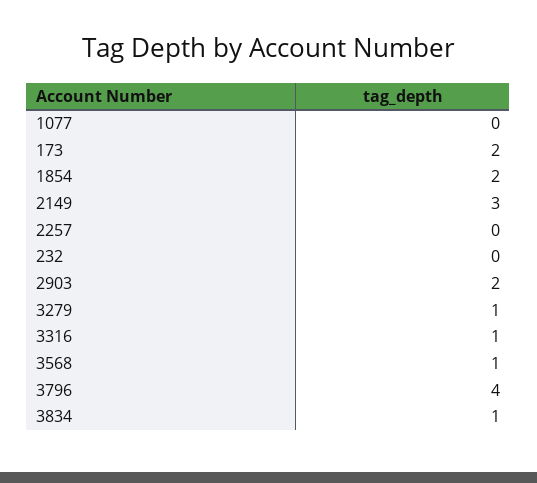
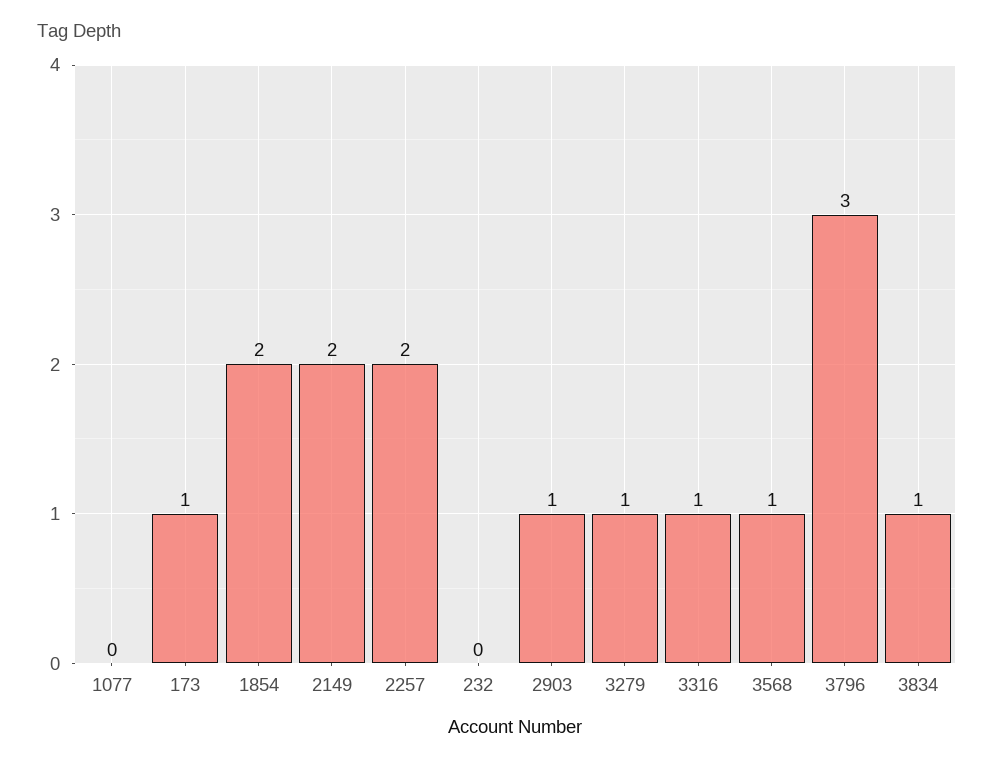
  {
    "1077": 0,
-   "173": 2,
+   "173": 1,
    "1854": 2,
-   "2149": 3,
+   "2149": 2,
-   "2257": 0,
+   "2257": 2,
    "232": 0,
-   "2903": 2,
+   "2903": 1,
    "3279": 1,
    "3316": 1,
    "3568": 1,
-   "3796": 4,
+   "3796": 3,
    "3834": 1
  }

